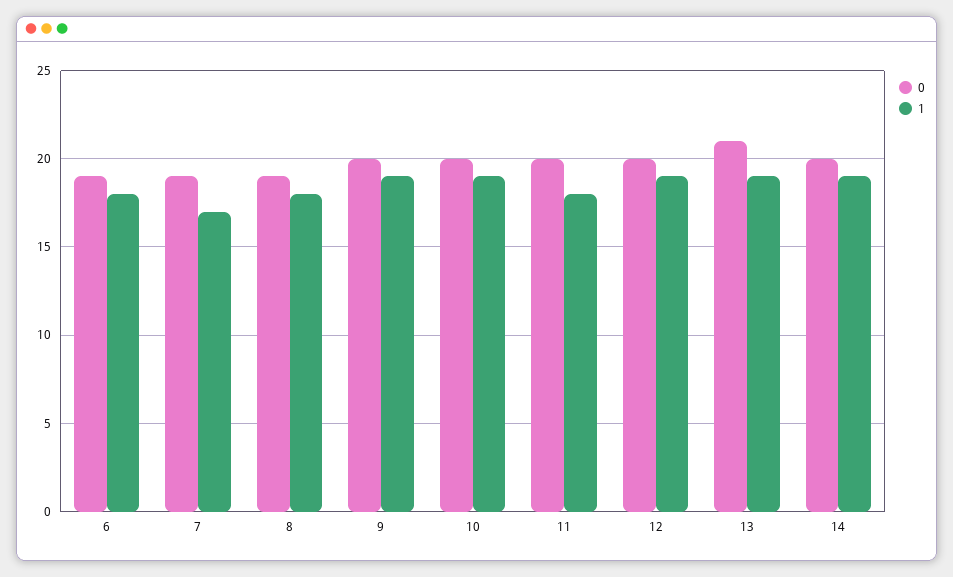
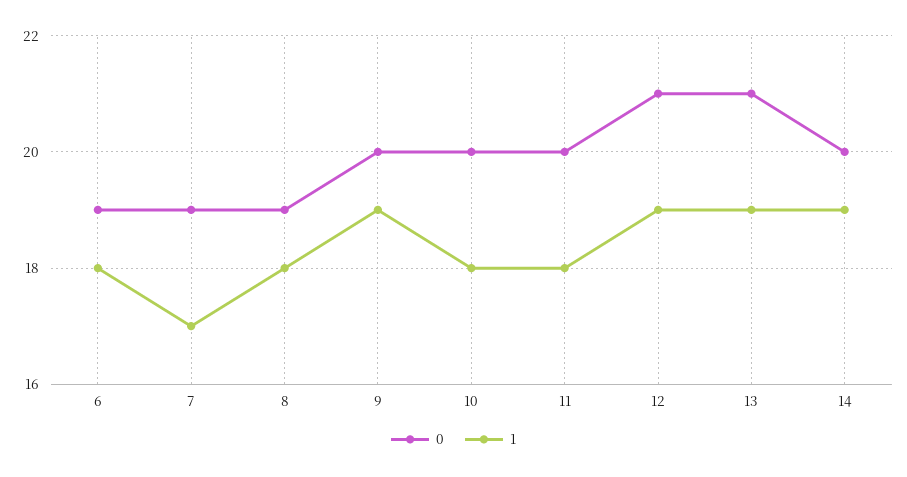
  {
    "0": {
      "6": 19,
      "7": 19,
      "8": 19,
      "9": 20,
      "10": 20,
      "11": 20,
-     "12": 20,
+     "12": 21,
      "13": 21,
      "14": 20
    },
    "1": {
      "6": 18,
      "7": 17,
      "8": 18,
      "9": 19,
-     "10": 19,
+     "10": 18,
      "11": 18,
      "12": 19,
      "13": 19,
      "14": 19
    }
  }

